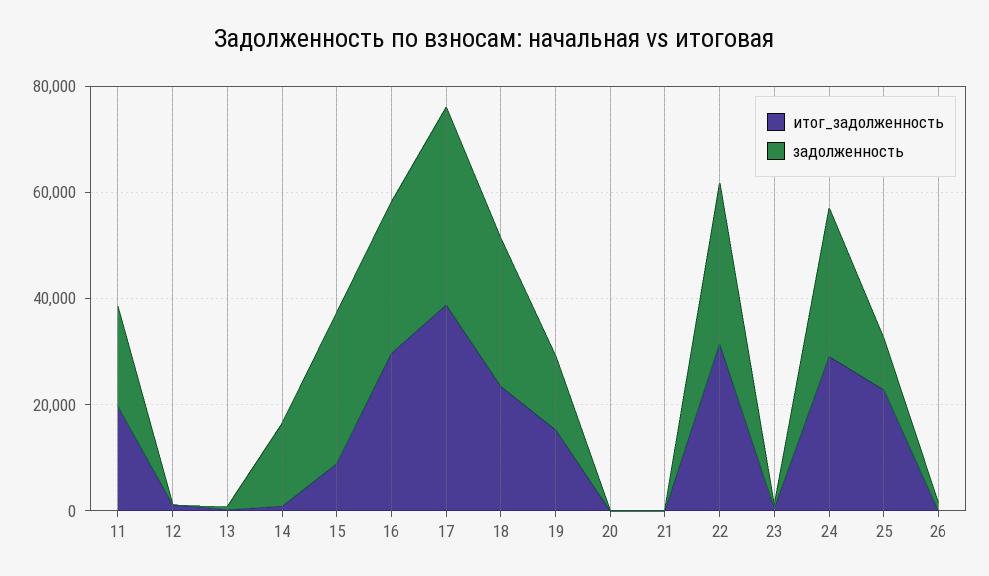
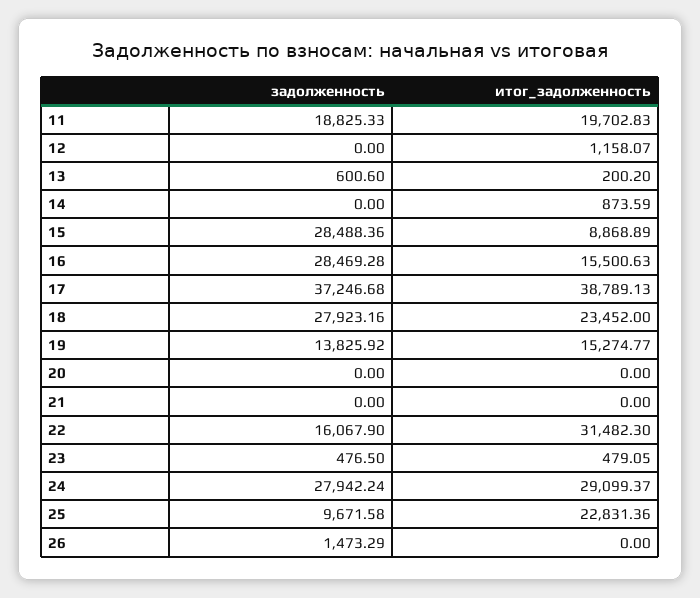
  {
    "итог_задолженность": {
      "11": 19702.83,
      "12": 1158.07,
      "13": 200.2,
      "14": 873.59,
      "15": 8868.89,
-     "16": 30000,
+     "16": 15500.63,
      "17": 38789.13,
      "18": 23452,
      "19": 15274.77,
      "20": 0,
      "21": 0,
      "22": 31482.3,
      "23": 479.05,
      "24": 29099.37,
      "25": 22831.36,
      "26": 0
    },
    "задолженность": {
      "11": 18825.33,
      "12": 0,
      "13": 600.6,
-     "14": 15000,
+     "14": 0,
      "15": 28488.36,
      "16": 28469.28,
      "17": 37246.68,
      "18": 27923.16,
      "19": 13825.92,
      "20": 0,
      "21": 0,
-     "22": 30000,
+     "22": 16067.9,
      "23": 476.5,
      "24": 27942.24,
      "25": 9671.58,
      "26": 1473.29
    }
  }

